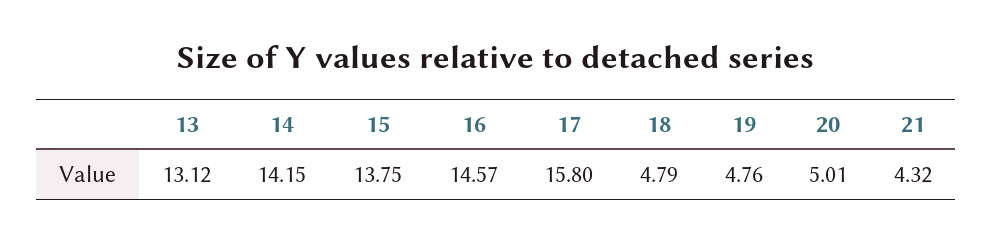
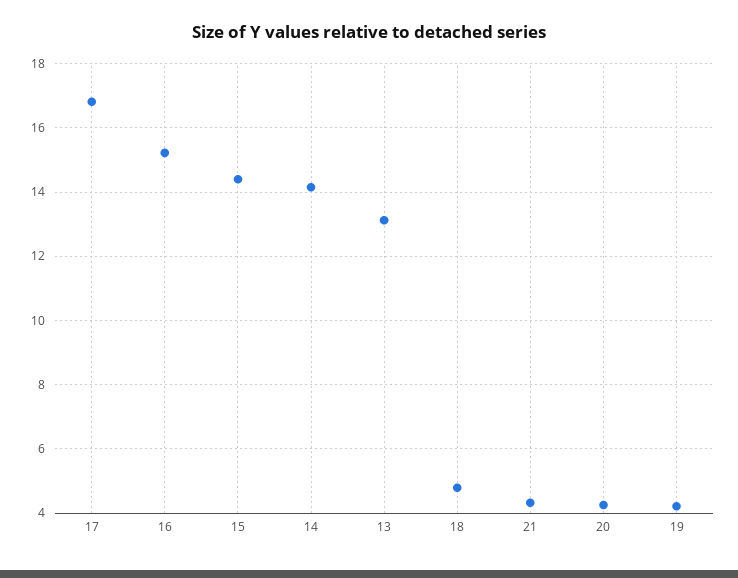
  {
    "13": 13.12,
    "14": 14.15,
-   "15": 13.75,
+   "15": 14.4,
-   "16": 14.57,
+   "16": 15.2,
-   "17": 15.8,
+   "17": 16.8,
    "18": 4.79,
-   "19": 4.76,
+   "19": 4.2,
-   "20": 5.01,
+   "20": 4.2,
    "21": 4.32
  }

